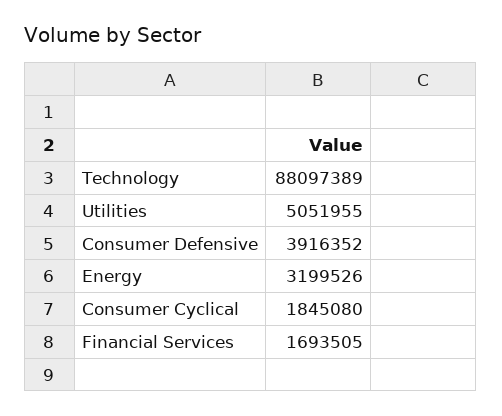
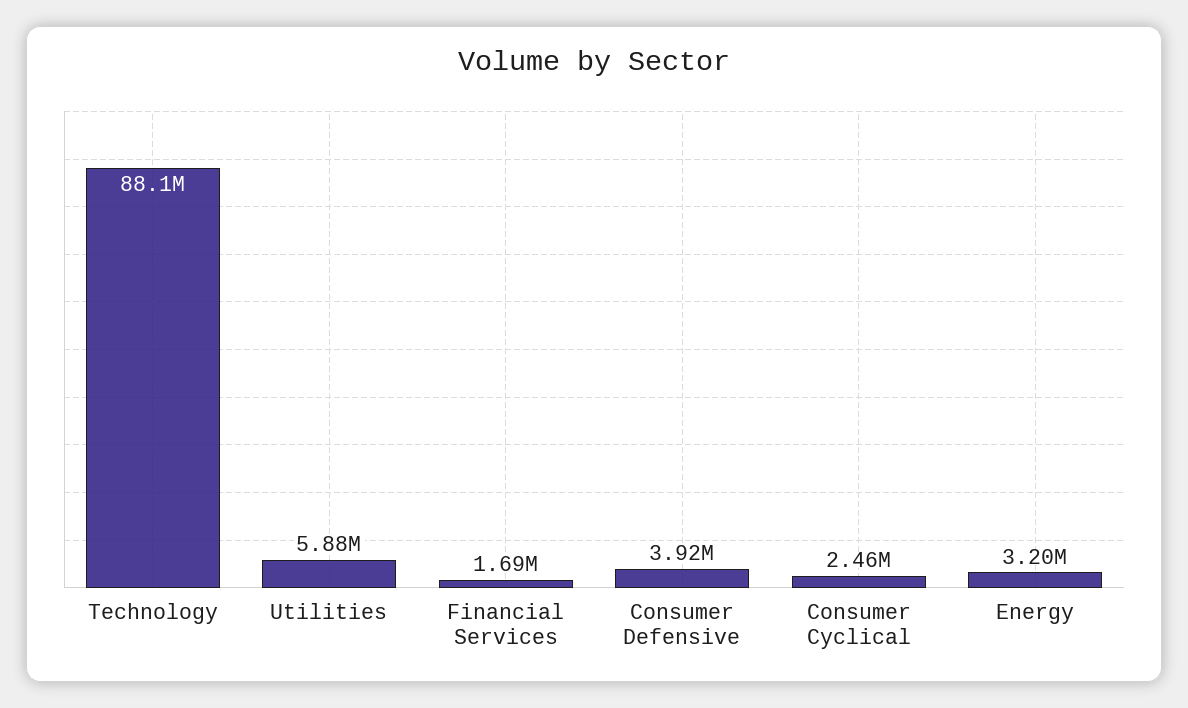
  {
    "Technology": 88097389,
-   "Utilities": 5051955,
+   "Utilities": 5880000,
    "Consumer Defensive": 3916352,
    "Energy": 3199526,
-   "Consumer Cyclical": 1845080,
+   "Consumer Cyclical": 2460000,
    "Financial Services": 1693505
  }

